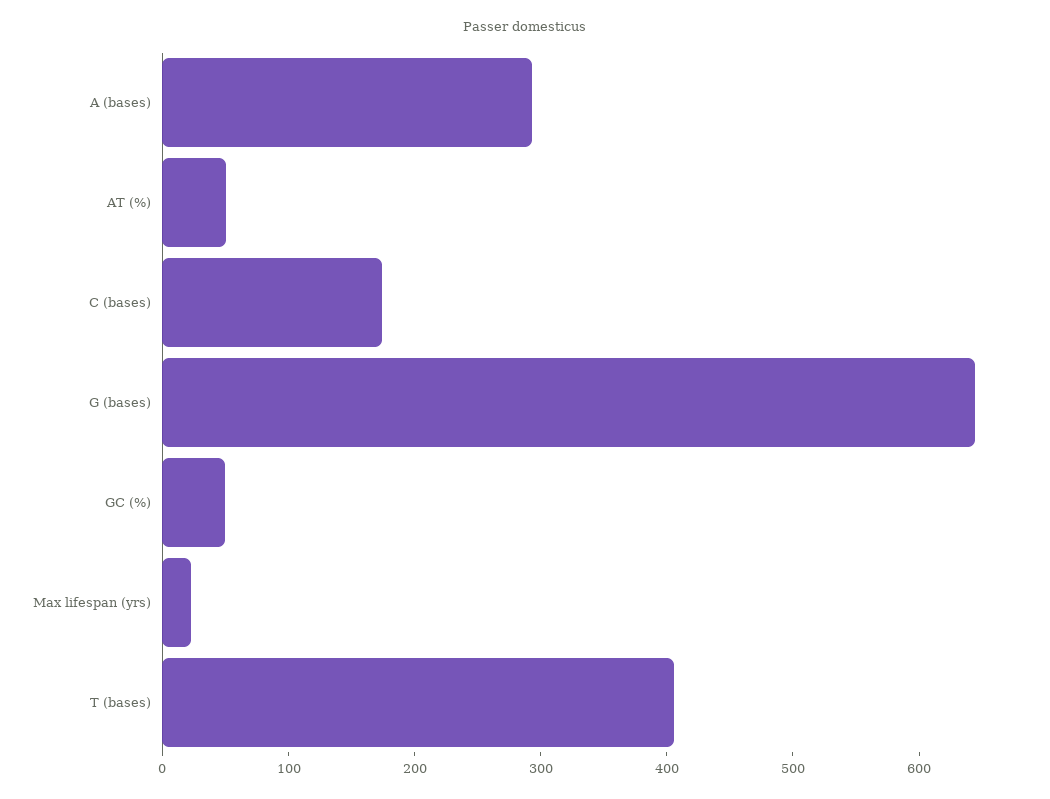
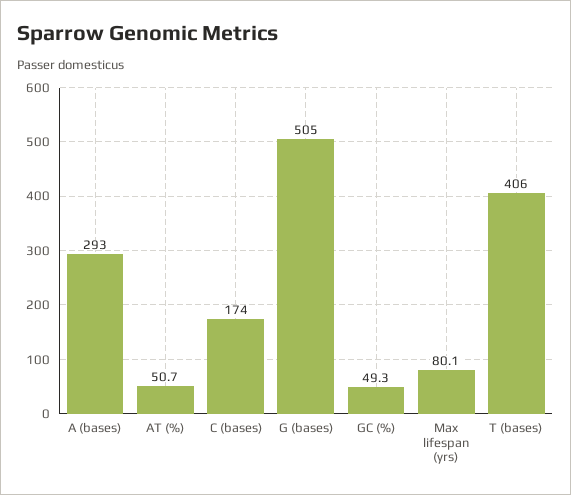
  {
    "A (bases)": 293,
    "AT (%)": 50.7,
    "C (bases)": 174,
-   "G (bases)": 640,
+   "G (bases)": 505,
    "GC (%)": 49.3,
-   "Max lifespan (yrs)": 20,
+   "Max lifespan (yrs)": 80.1,
    "T (bases)": 406
  }

